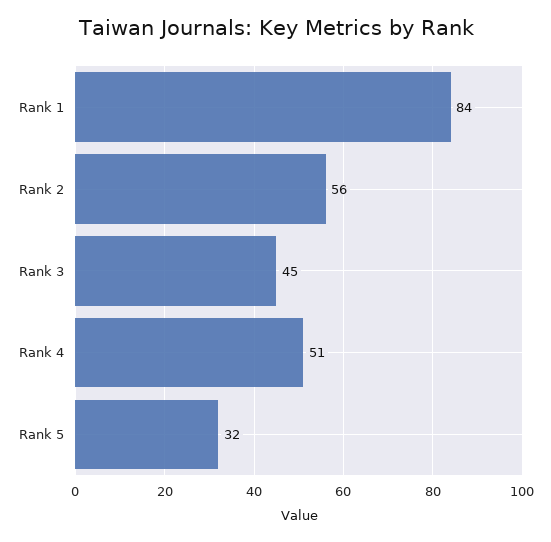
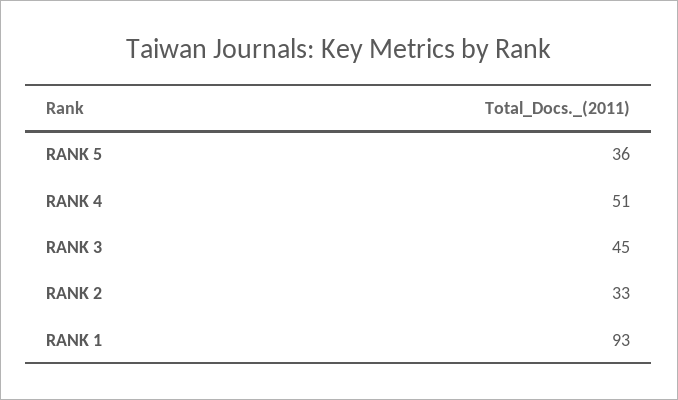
  {
-   "Rank 1": 84,
+   "Rank 1": 93,
-   "Rank 2": 56,
+   "Rank 2": 33,
    "Rank 3": 45,
    "Rank 4": 51,
-   "Rank 5": 32
+   "Rank 5": 36
  }

